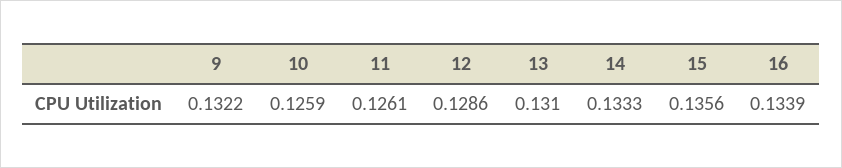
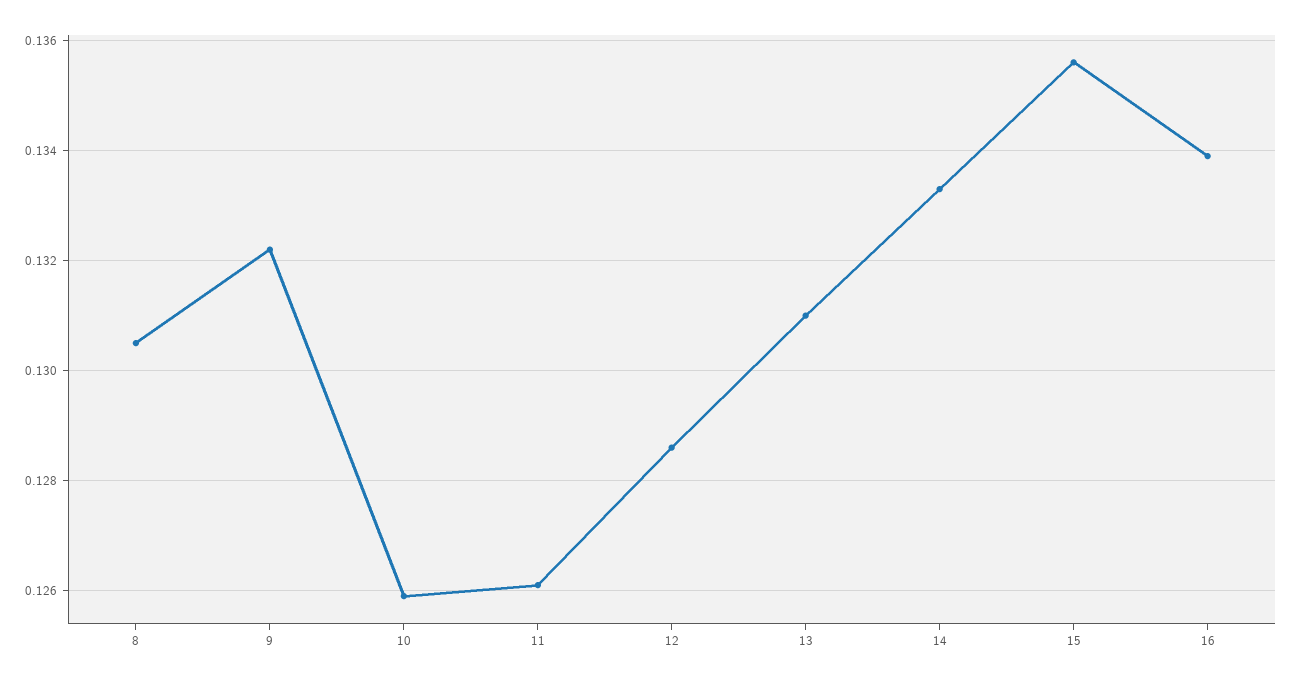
  {
    "9": 0.1322,
    "10": 0.1259,
    "11": 0.1261,
    "12": 0.1286,
    "13": 0.131,
    "14": 0.1333,
    "15": 0.1356,
-   "16": 0.1339
+   "16": 0.1339,
+   "8": 0.1305
  }

